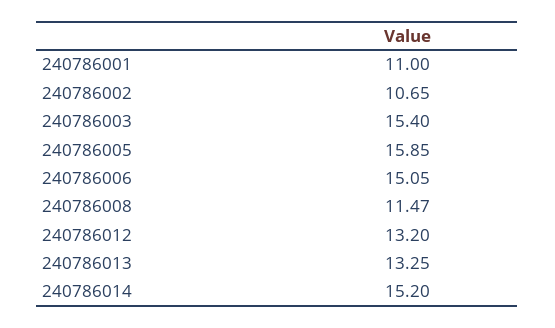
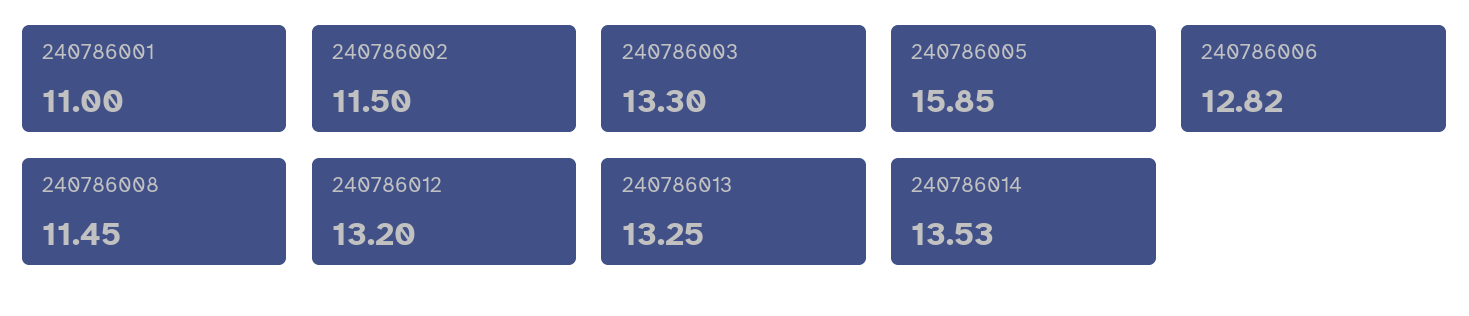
  {
    "240786001": 11,
-   "240786002": 10.65,
+   "240786002": 11.5,
-   "240786003": 15.4,
+   "240786003": 13.3,
    "240786005": 15.85,
-   "240786006": 15.05,
+   "240786006": 12.82,
-   "240786008": 11.47,
+   "240786008": 11.45,
    "240786012": 13.2,
    "240786013": 13.25,
-   "240786014": 15.2
+   "240786014": 13.53
  }

